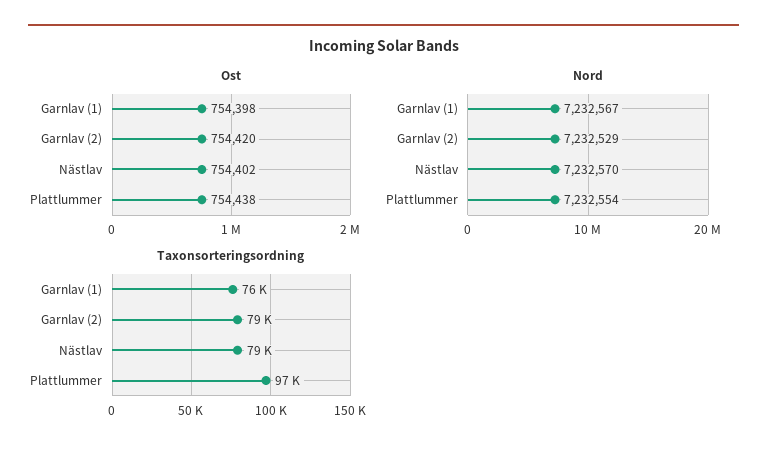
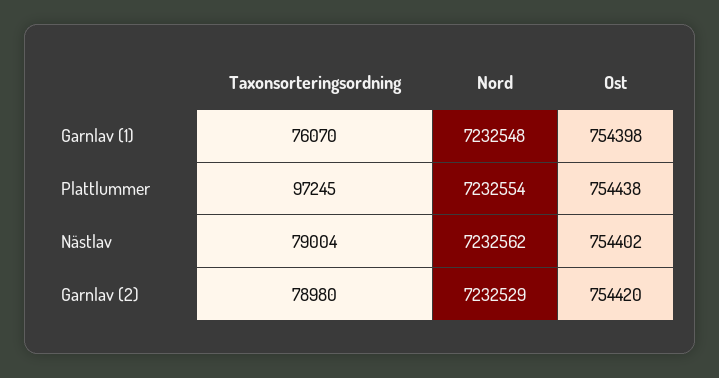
  {
    "Ost": {
      "Garnlav (1)": 754398,
      "Garnlav (2)": 754420,
      "Nästlav": 754402,
      "Plattlummer": 754438
    },
    "Nord": {
-     "Garnlav (1)": 7232567,
+     "Garnlav (1)": 7232548,
      "Garnlav (2)": 7232529,
-     "Nästlav": 7232570,
+     "Nästlav": 7232562,
      "Plattlummer": 7232554
    },
    "Taxonsorteringsordning": {
      "Garnlav (1)": 76070,
      "Garnlav (2)": 78980,
      "Nästlav": 79004,
      "Plattlummer": 97245
    }
  }

